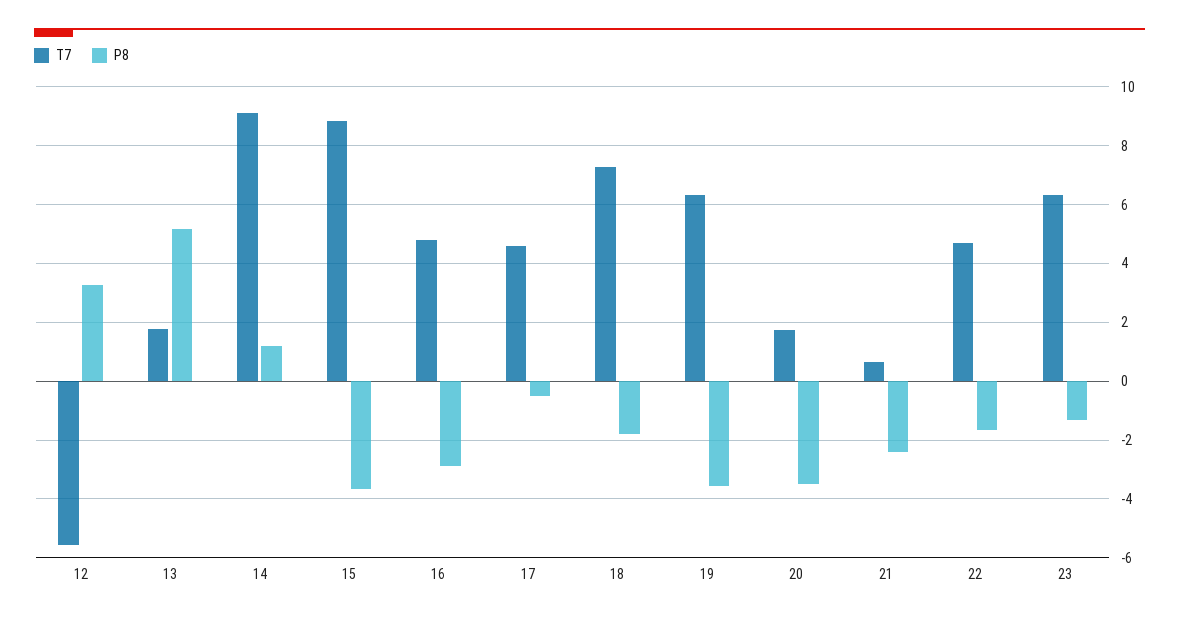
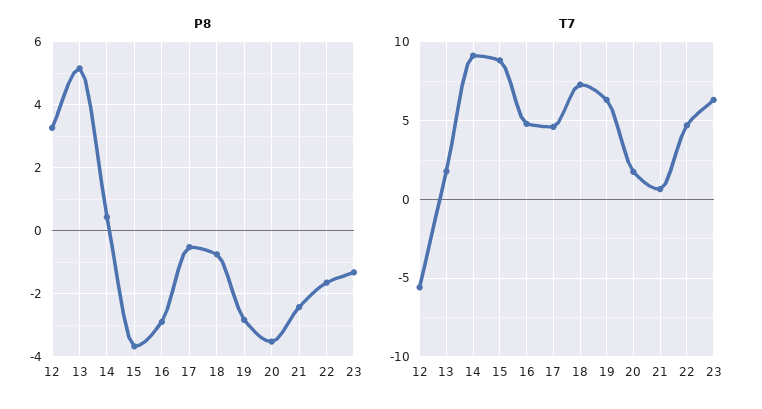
  {
    "T7": {
      "12": -5.5,
      "13": 1.75,
      "14": 9.25,
      "15": 8.75,
      "16": 4.75,
      "17": 4.5,
      "18": 7.25,
      "19": 6.25,
      "20": 1.75,
      "21": 0.75,
      "22": 4.75,
      "23": 6.25
    },
    "P8": {
      "12": 3.2,
      "13": 5.2,
-     "14": 1.25,
+     "14": 0.4,
      "15": -3.6,
      "16": -2.8,
      "17": -0.6,
-     "18": -1.75,
+     "18": -0.8,
-     "19": -3.5,
+     "19": -2.8,
      "20": -3.6,
      "21": -2.4,
      "22": -1.6,
      "23": -1.4
    }
  }

